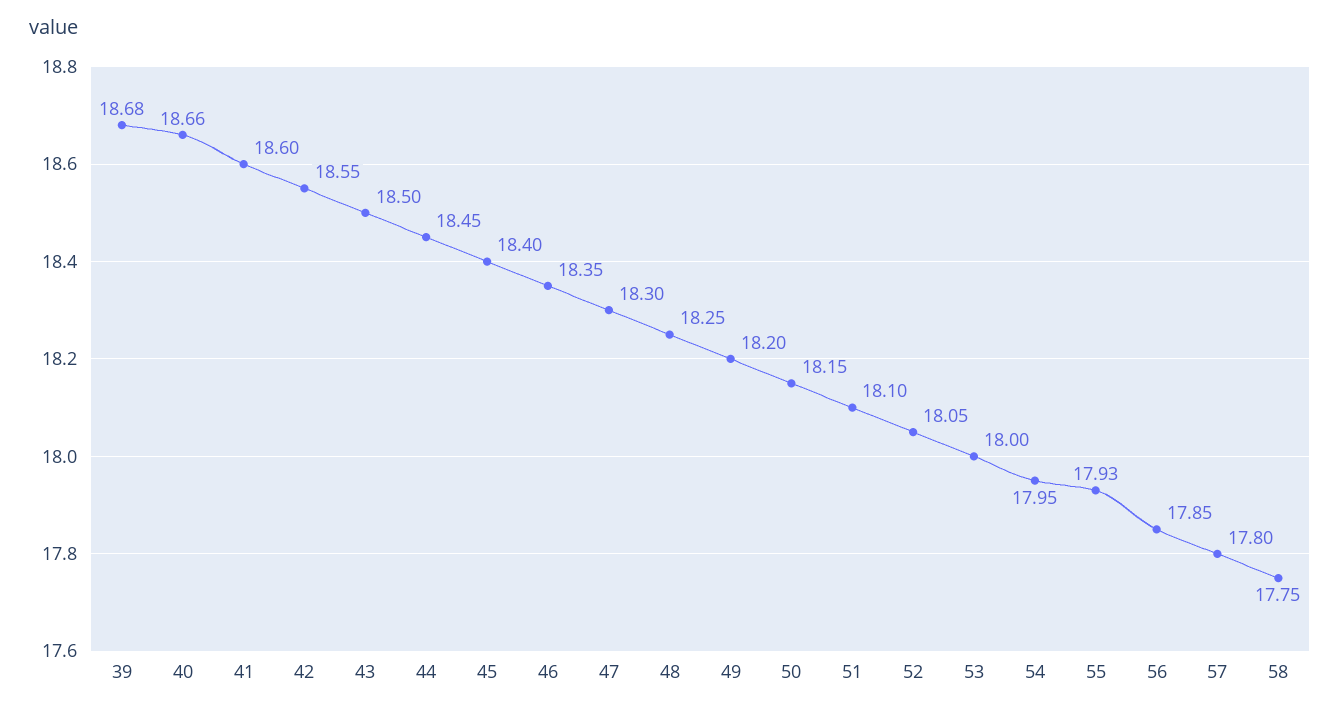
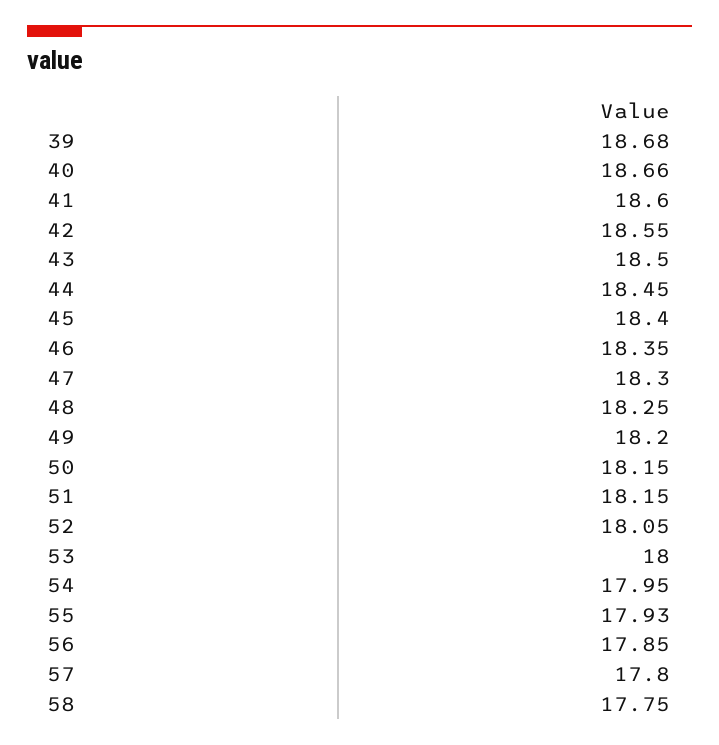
  {
    "39": 18.68,
    "40": 18.66,
    "41": 18.6,
    "42": 18.55,
    "43": 18.5,
    "44": 18.45,
    "45": 18.4,
    "46": 18.35,
    "47": 18.3,
    "48": 18.25,
    "49": 18.2,
    "50": 18.15,
-   "51": 18.1,
+   "51": 18.15,
    "52": 18.05,
    "53": 18,
    "54": 17.95,
    "55": 17.93,
    "56": 17.85,
    "57": 17.8,
    "58": 17.75
  }

